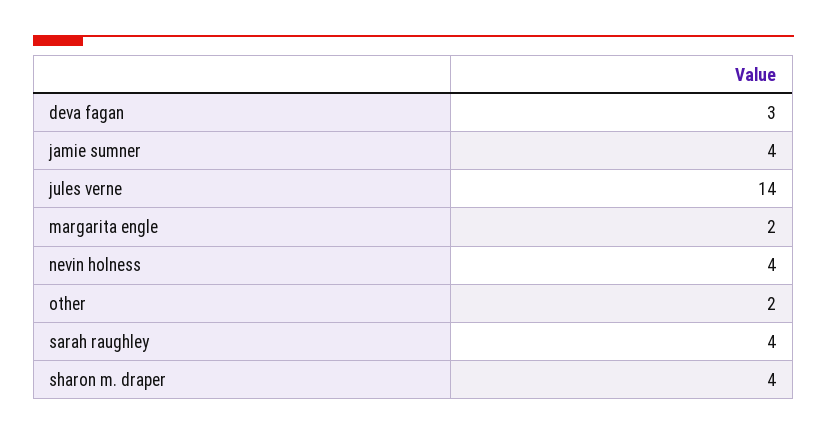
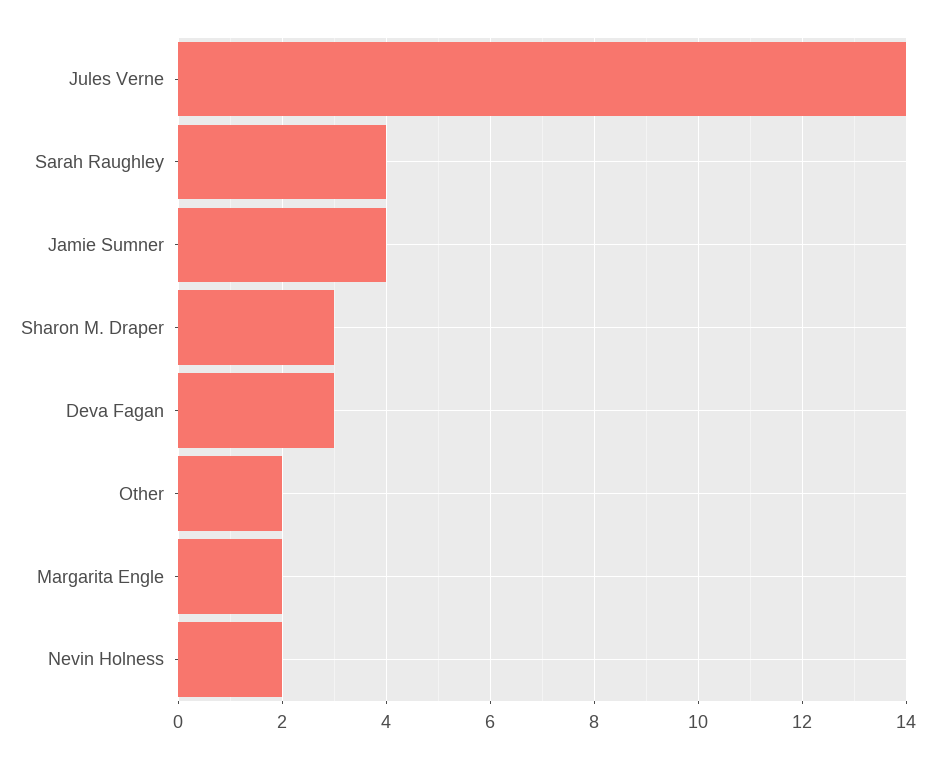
  {
    "deva fagan": 3,
    "jamie sumner": 4,
    "jules verne": 14,
    "margarita engle": 2,
-   "nevin holness": 4,
+   "nevin holness": 2,
    "other": 2,
    "sarah raughley": 4,
-   "sharon m. draper": 4
+   "sharon m. draper": 3
  }

